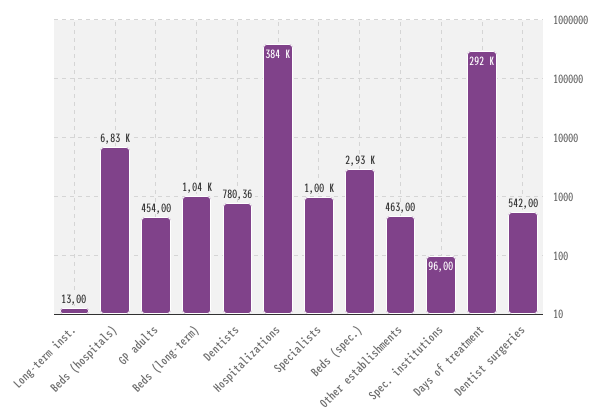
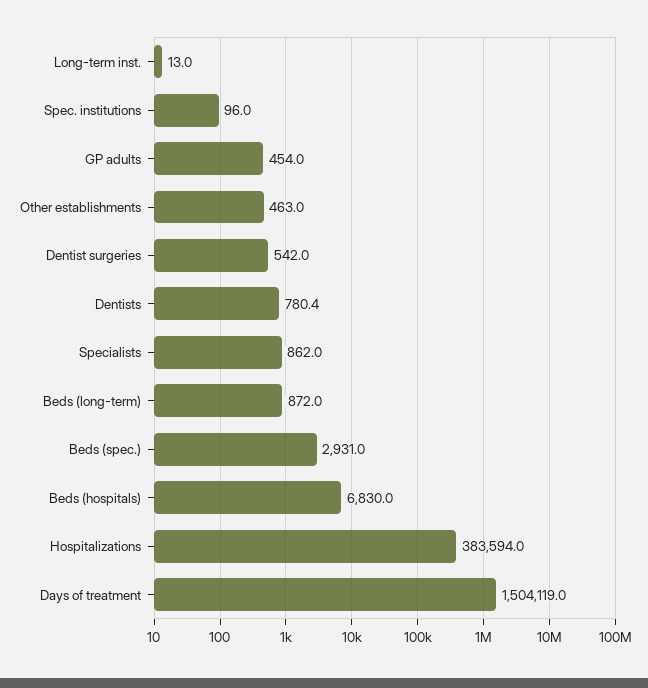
  {
    "Long-term inst.": 13,
    "Beds (hospitals)": 6830,
    "GP adults": 454,
-   "Beds (long-term)": 1040,
+   "Beds (long-term)": 872,
    "Dentists": 780.36,
    "Hospitalizations": 383594,
-   "Specialists": 1000,
+   "Specialists": 862,
    "Beds (spec.)": 2931,
    "Other establishments": 463,
    "Spec. institutions": 96,
-   "Days of treatment": 292000,
+   "Days of treatment": 1504119,
    "Dentist surgeries": 542
  }

